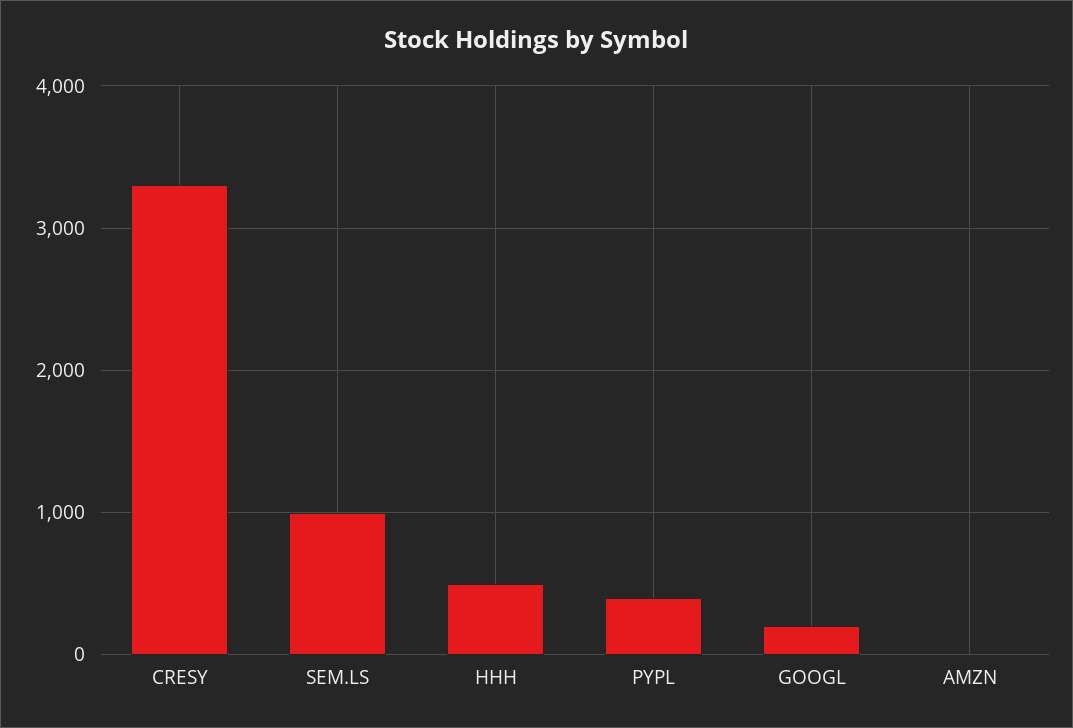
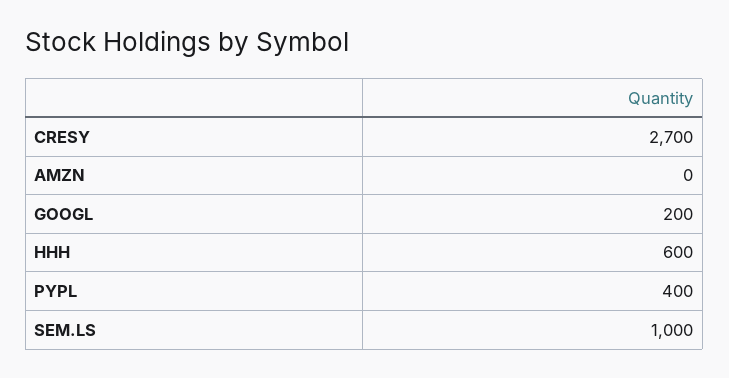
  {
-   "CRESY": 3300,
+   "CRESY": 2700,
    "SEM.LS": 1000,
-   "HHH": 500,
+   "HHH": 600,
    "PYPL": 400,
    "GOOGL": 200,
    "AMZN": 0
  }

